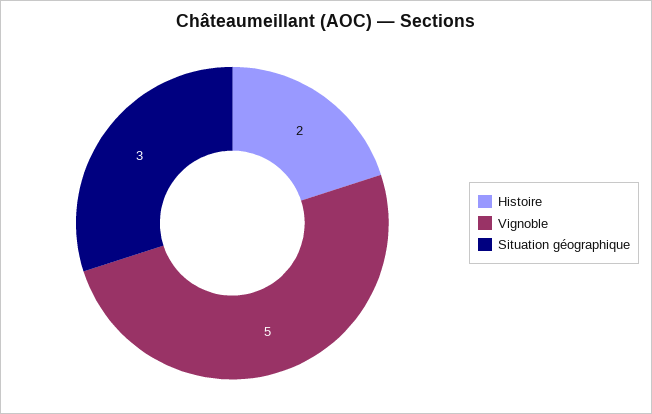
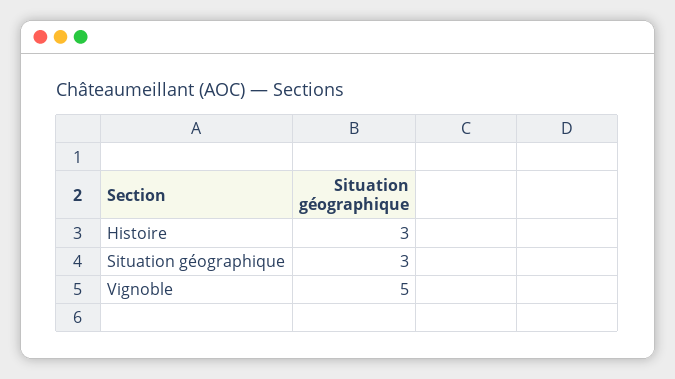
  {
-   "Histoire": 2,
+   "Histoire": 3,
    "Vignoble": 5,
    "Situation géographique": 3
  }

